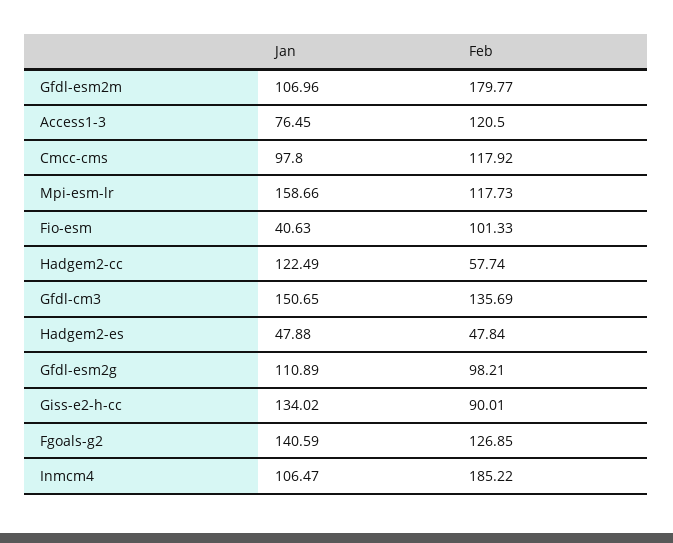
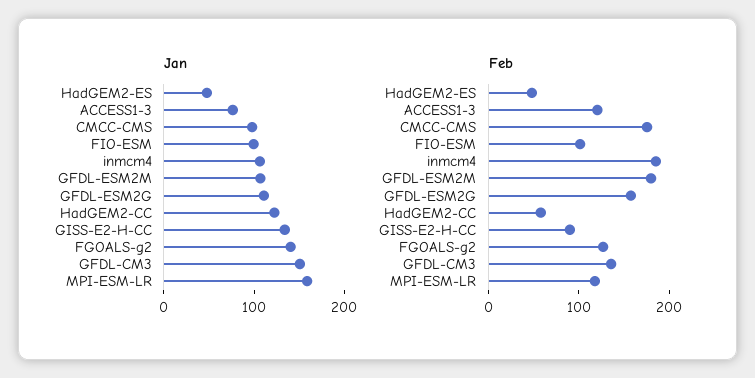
  {
    "Jan": {
      "Gfdl-esm2m": 106.96,
      "Access1-3": 76.45,
      "Cmcc-cms": 97.8,
      "Mpi-esm-lr": 158.66,
-     "Fio-esm": 40.63,
+     "Fio-esm": 100,
      "Hadgem2-cc": 122.49,
      "Gfdl-cm3": 150.65,
      "Hadgem2-es": 47.88,
      "Gfdl-esm2g": 110.89,
      "Giss-e2-h-cc": 134.02,
      "Fgoals-g2": 140.59,
      "Inmcm4": 106.47
    },
    "Feb": {
      "Gfdl-esm2m": 179.77,
      "Access1-3": 120.5,
-     "Cmcc-cms": 117.92,
+     "Cmcc-cms": 180,
      "Mpi-esm-lr": 117.73,
      "Fio-esm": 101.33,
      "Hadgem2-cc": 57.74,
      "Gfdl-cm3": 135.69,
      "Hadgem2-es": 47.84,
-     "Gfdl-esm2g": 98.21,
+     "Gfdl-esm2g": 160,
      "Giss-e2-h-cc": 90.01,
      "Fgoals-g2": 126.85,
      "Inmcm4": 185.22
    }
  }

